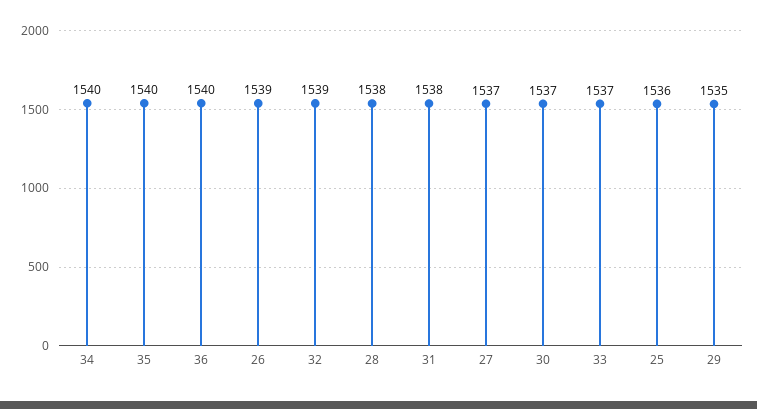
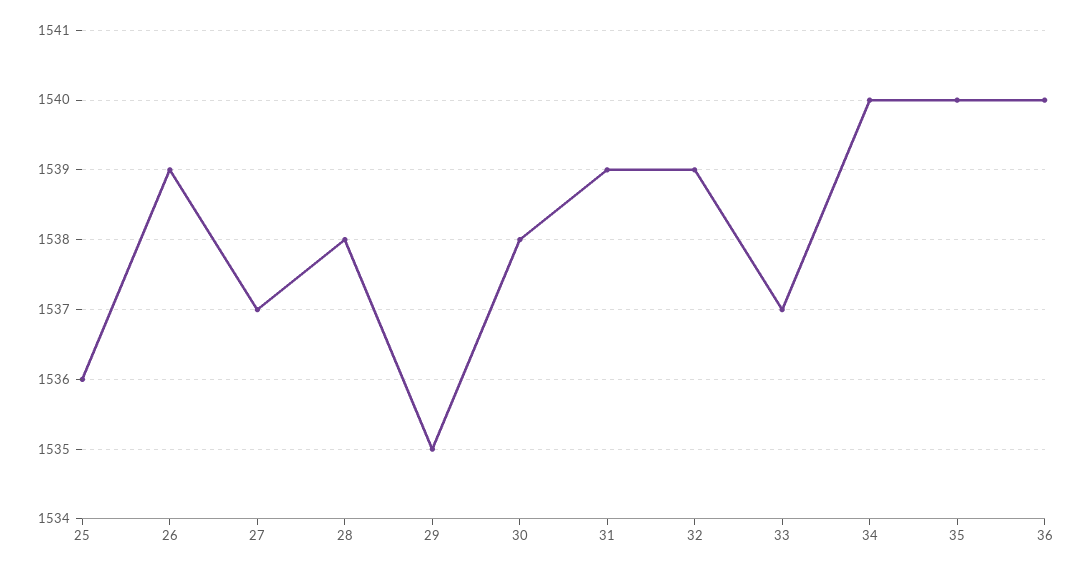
  {
    "34": 1540,
    "35": 1540,
    "36": 1540,
    "26": 1539,
    "32": 1539,
    "28": 1538,
-   "31": 1538,
+   "31": 1539,
    "27": 1537,
-   "30": 1537,
+   "30": 1538,
    "33": 1537,
    "25": 1536,
    "29": 1535
  }

